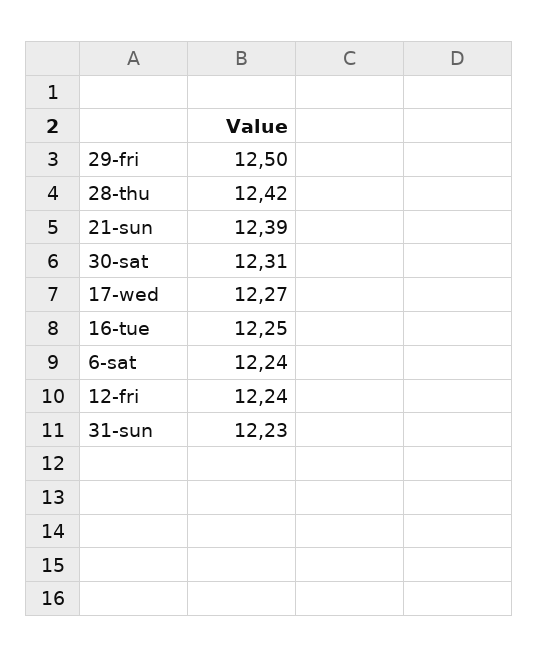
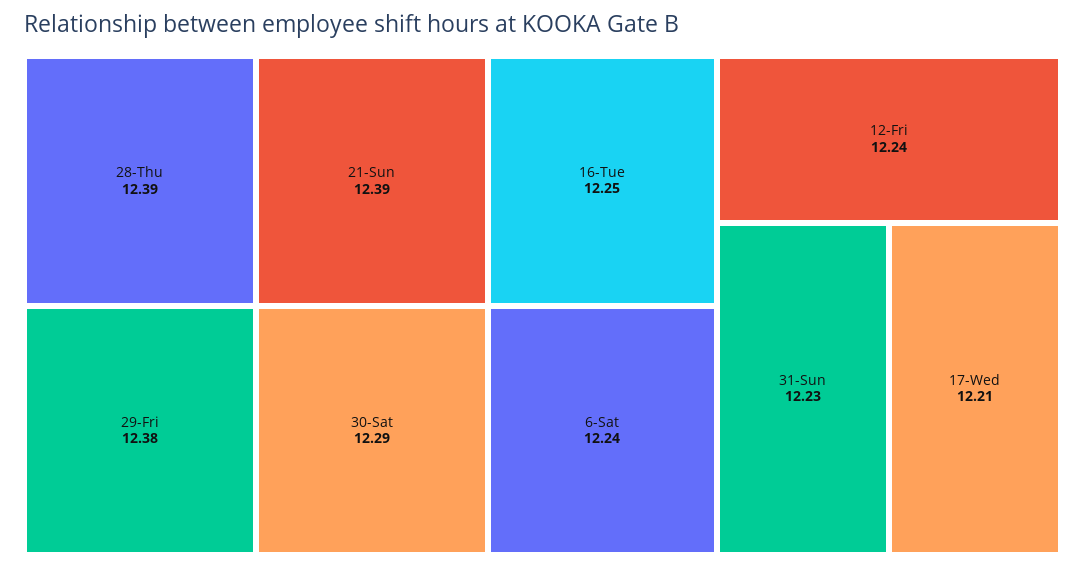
  {
-   "29-fri": 12.5,
+   "29-fri": 12.38,
-   "28-thu": 12.42,
+   "28-thu": 12.39,
    "21-sun": 12.39,
-   "30-sat": 12.31,
+   "30-sat": 12.29,
-   "17-wed": 12.27,
+   "17-wed": 12.21,
    "16-tue": 12.25,
    "6-sat": 12.24,
    "12-fri": 12.24,
    "31-sun": 12.23
  }

